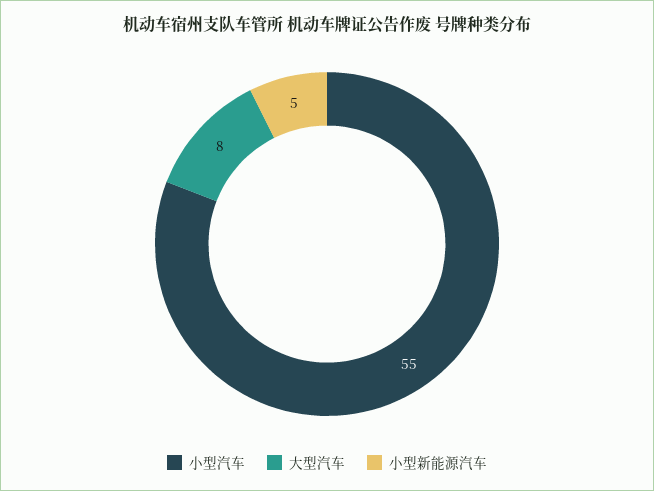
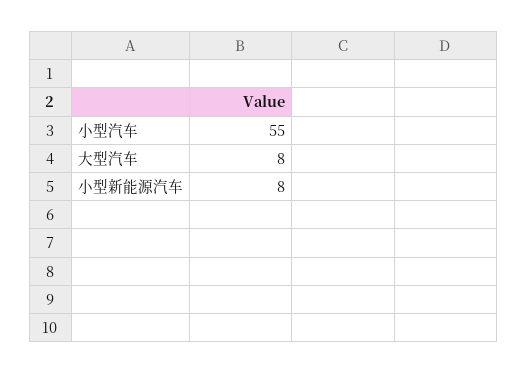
  {
    "小型汽车": 55,
    "大型汽车": 8,
-   "小型新能源汽车": 5
+   "小型新能源汽车": 8
  }

